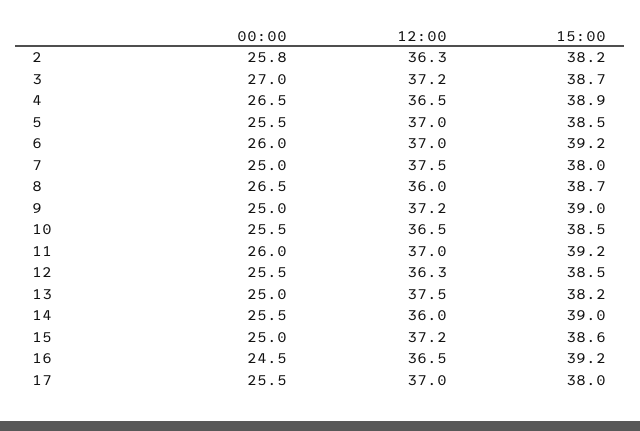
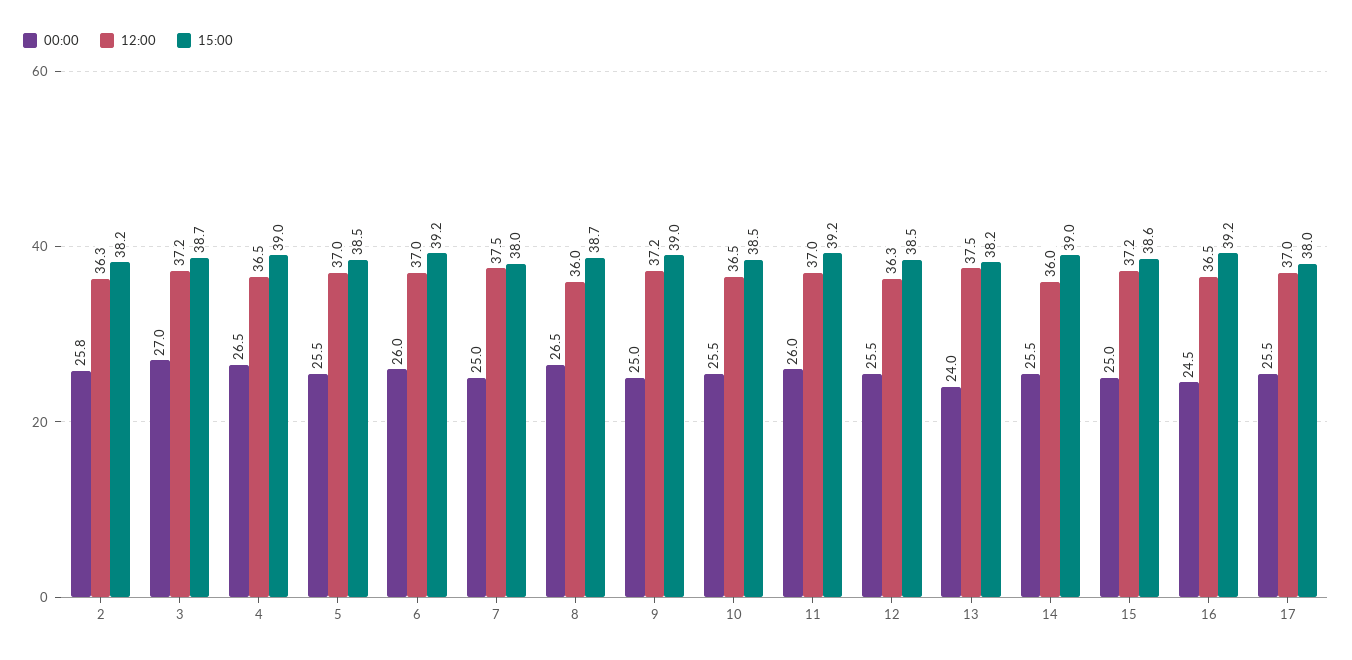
  {
    "00:00": {
      "2": 25.8,
      "3": 27,
      "4": 26.5,
      "5": 25.5,
      "6": 26,
      "7": 25,
      "8": 26.5,
      "9": 25,
      "10": 25.5,
      "11": 26,
      "12": 25.5,
-     "13": 25,
+     "13": 24,
      "14": 25.5,
      "15": 25,
      "16": 24.5,
      "17": 25.5
    },
    "12:00": {
      "2": 36.3,
      "3": 37.2,
      "4": 36.5,
      "5": 37,
      "6": 37,
      "7": 37.5,
      "8": 36,
      "9": 37.2,
      "10": 36.5,
      "11": 37,
      "12": 36.3,
      "13": 37.5,
      "14": 36,
      "15": 37.2,
      "16": 36.5,
      "17": 37
    },
    "15:00": {
      "2": 38.2,
      "3": 38.7,
-     "4": 38.9,
+     "4": 39,
      "5": 38.5,
      "6": 39.2,
      "7": 38,
      "8": 38.7,
      "9": 39,
      "10": 38.5,
      "11": 39.2,
      "12": 38.5,
      "13": 38.2,
      "14": 39,
      "15": 38.6,
      "16": 39.2,
      "17": 38
    }
  }

